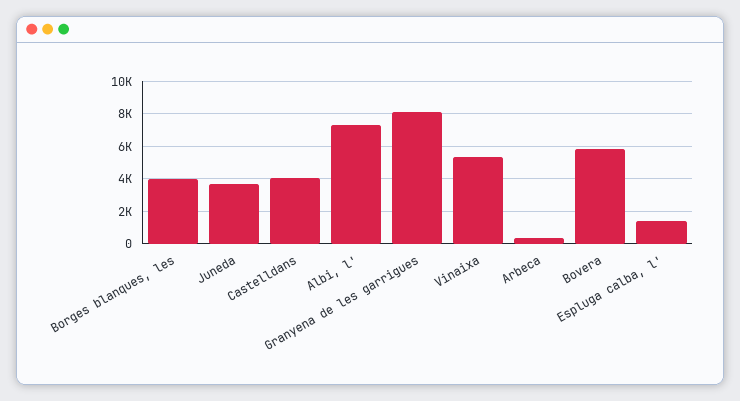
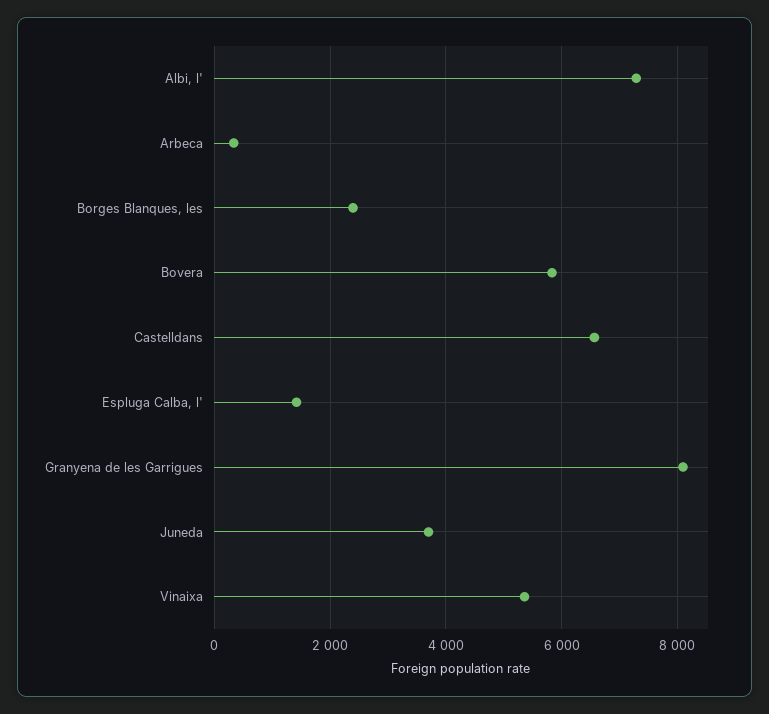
  {
-   "Borges blanques, les": 4000,
+   "Borges blanques, les": 2400,
    "Juneda": 3600,
-   "Castelldans": 4000,
+   "Castelldans": 6600,
    "Albi, l'": 7200,
    "Granyena de les garrigues": 8000,
    "Vinaixa": 5400,
    "Arbeca": 400,
    "Bovera": 5800,
    "Espluga calba, l'": 1400
  }

